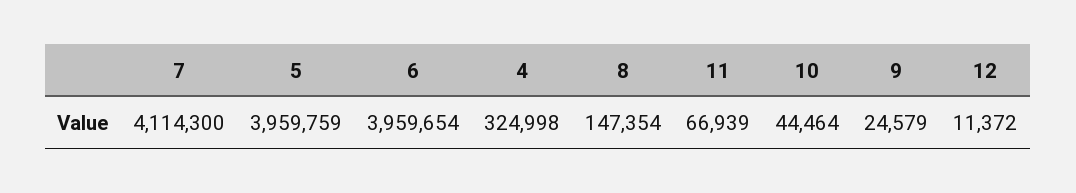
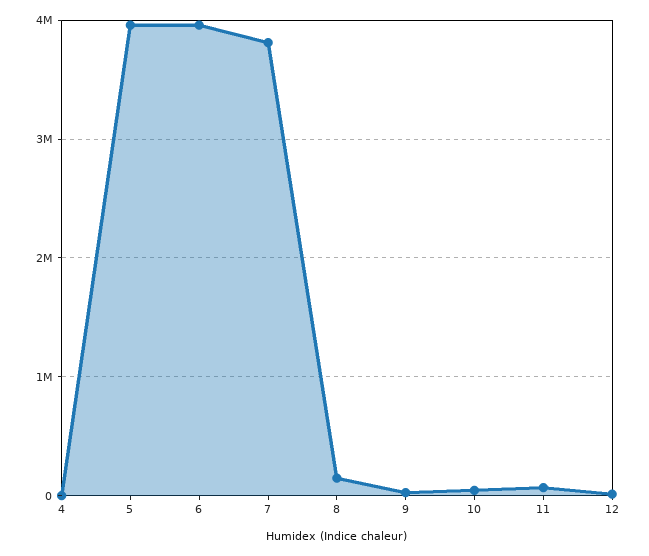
  {
-   "7": 4114300,
+   "7": 3800000,
    "5": 3959759,
    "6": 3959654,
-   "4": 324998,
+   "4": 0,
    "8": 147354,
    "11": 66939,
    "10": 44464,
    "9": 24579,
    "12": 11372
  }

